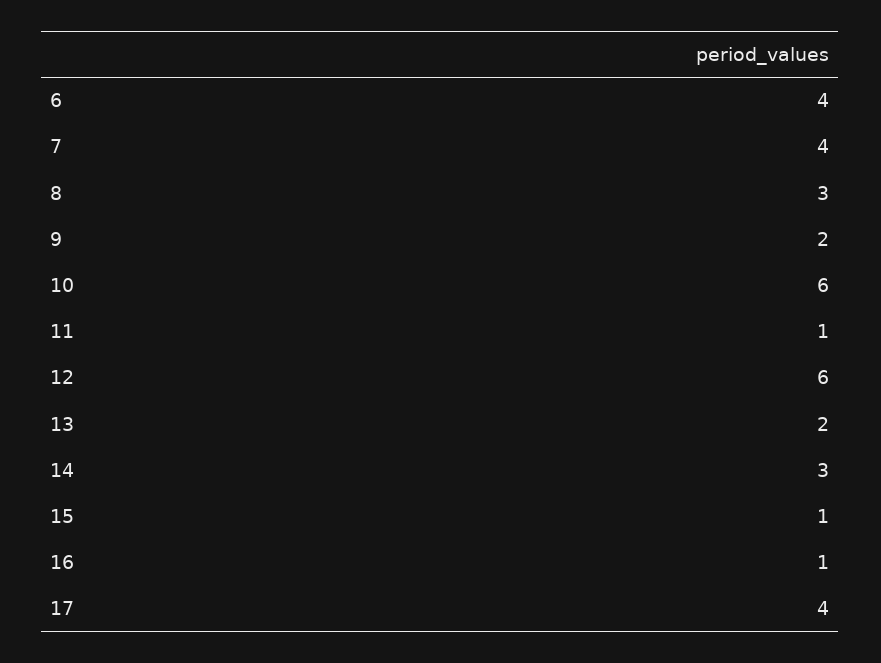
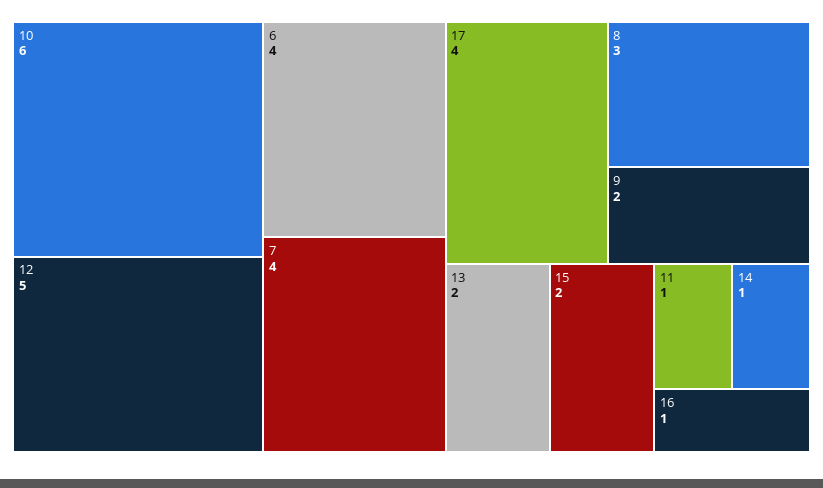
  {
    "6": 4,
    "7": 4,
    "8": 3,
    "9": 2,
    "10": 6,
    "11": 1,
-   "12": 6,
+   "12": 5,
    "13": 2,
-   "14": 3,
+   "14": 1,
-   "15": 1,
+   "15": 2,
    "16": 1,
    "17": 4
  }

